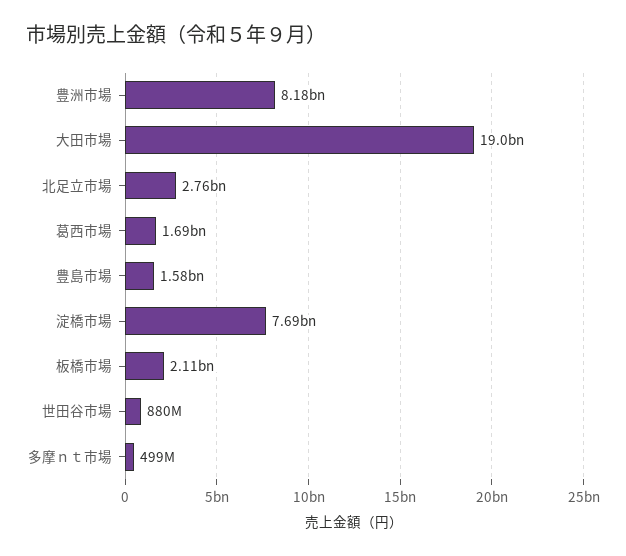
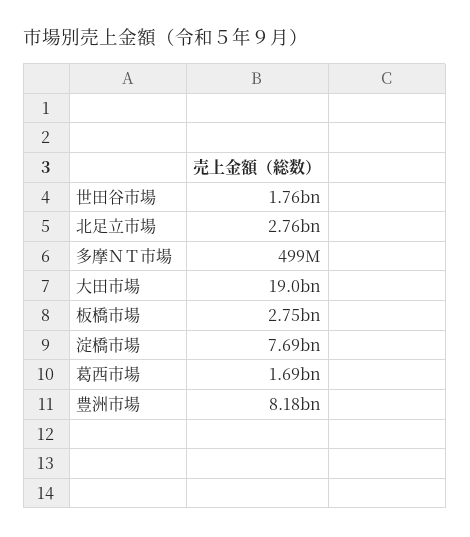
  {
    "豊洲市場": 8180000000,
    "大田市場": 19000000000,
    "北足立市場": 2760000000,
    "葛西市場": 1690000000,
-   "豊島市場": 1580000000,
    "淀橋市場": 7690000000,
-   "板橋市場": 2110000000,
+   "板橋市場": 2750000000,
-   "世田谷市場": 880000000,
+   "世田谷市場": 1760000000,
    "多摩ｎｔ市場": 499000000
  }

